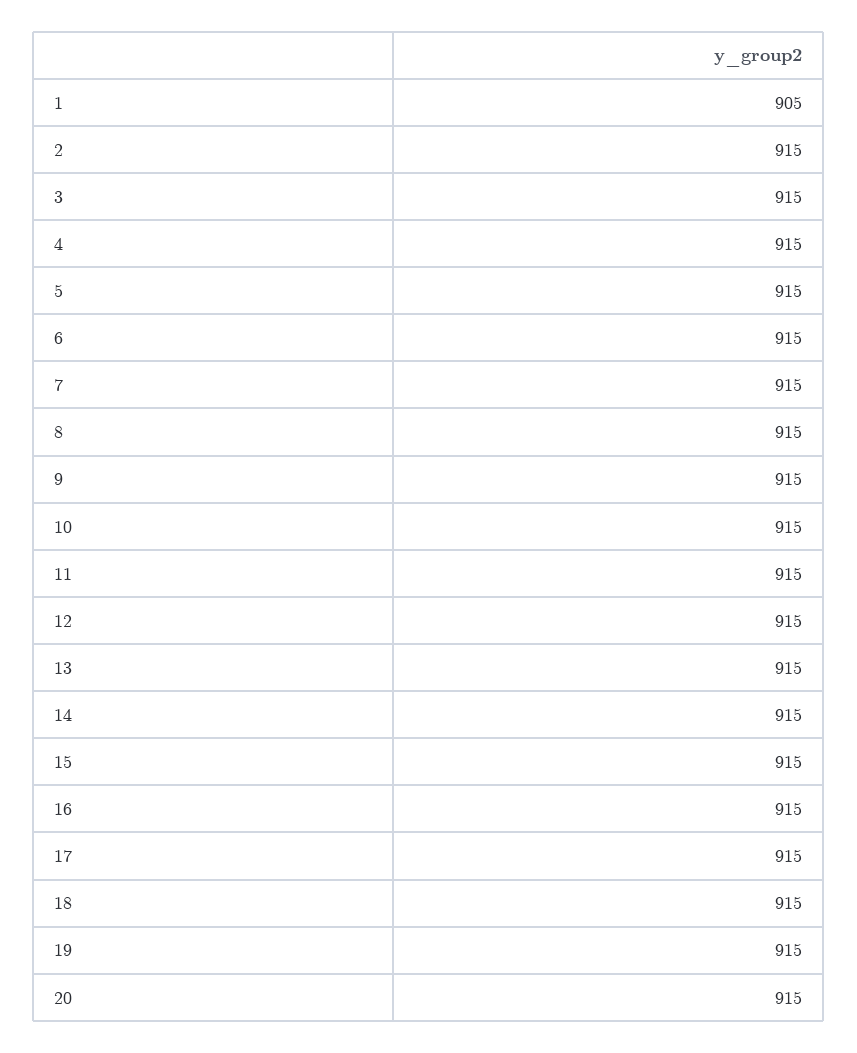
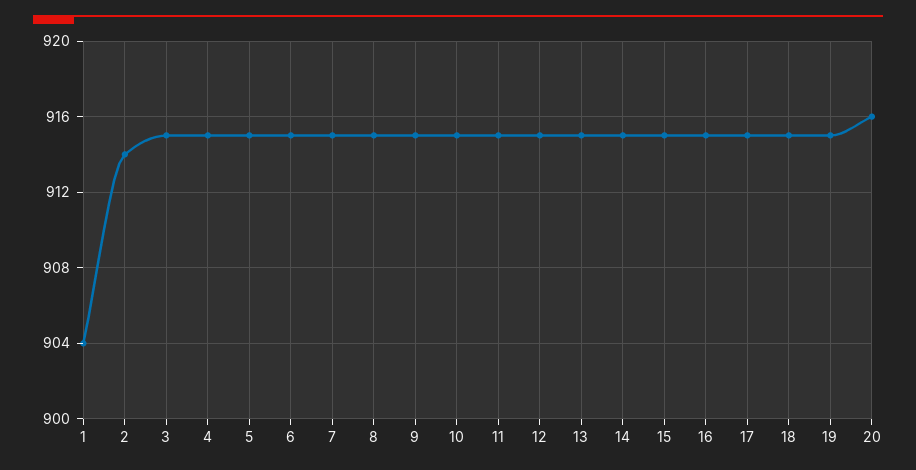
  {
-   "1": 905,
+   "1": 904,
-   "2": 915,
+   "2": 914,
    "3": 915,
    "4": 915,
    "5": 915,
    "6": 915,
    "7": 915,
    "8": 915,
    "9": 915,
    "10": 915,
    "11": 915,
    "12": 915,
    "13": 915,
    "14": 915,
    "15": 915,
    "16": 915,
    "17": 915,
    "18": 915,
    "19": 915,
-   "20": 915
+   "20": 916
  }

